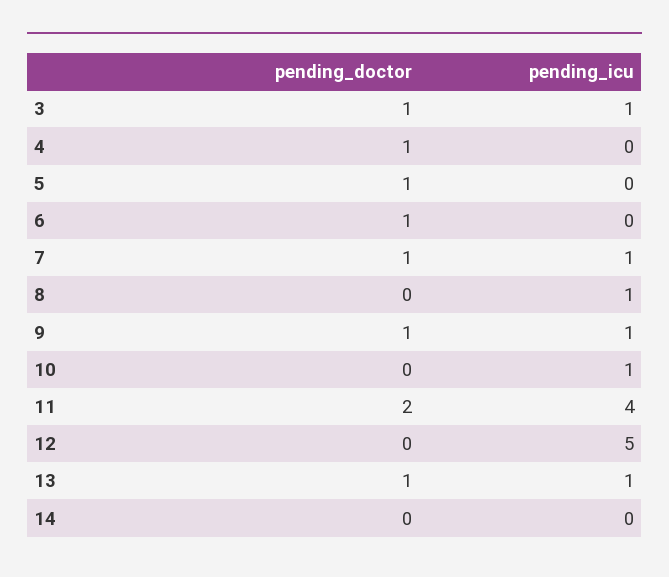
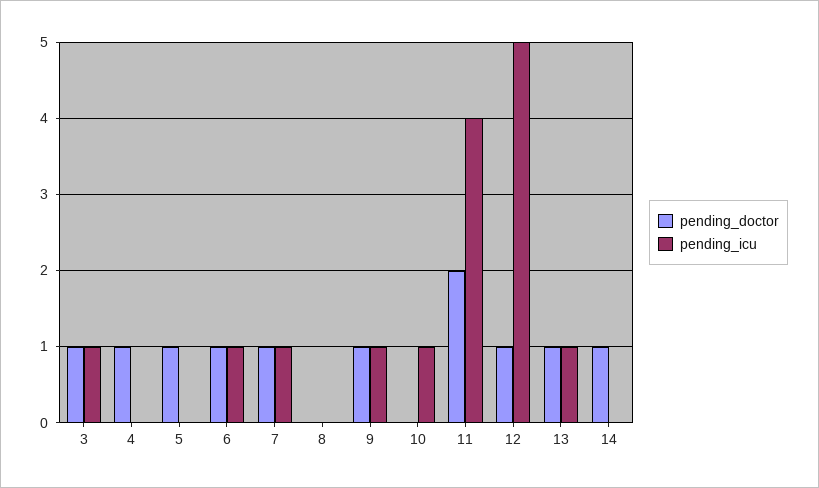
  {
    "pending_doctor": {
      "3": 1,
      "4": 1,
      "5": 1,
      "6": 1,
      "7": 1,
      "8": 0,
      "9": 1,
      "10": 0,
      "11": 2,
-     "12": 0,
+     "12": 1,
      "13": 1,
-     "14": 0
+     "14": 1
    },
    "pending_icu": {
      "3": 1,
      "4": 0,
      "5": 0,
-     "6": 0,
+     "6": 1,
      "7": 1,
-     "8": 1,
+     "8": 0,
      "9": 1,
      "10": 1,
      "11": 4,
      "12": 5,
      "13": 1,
      "14": 0
    }
  }

